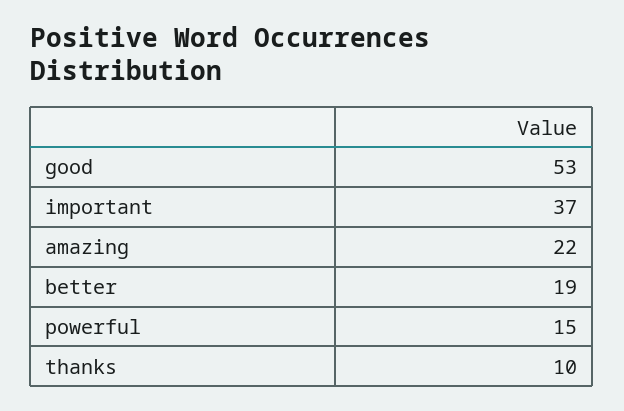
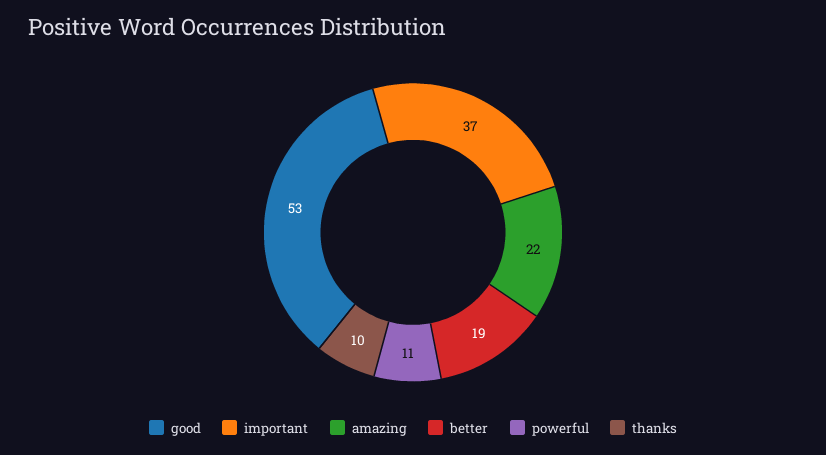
  {
    "good": 53,
    "important": 37,
    "amazing": 22,
    "better": 19,
-   "powerful": 15,
+   "powerful": 11,
    "thanks": 10
  }

